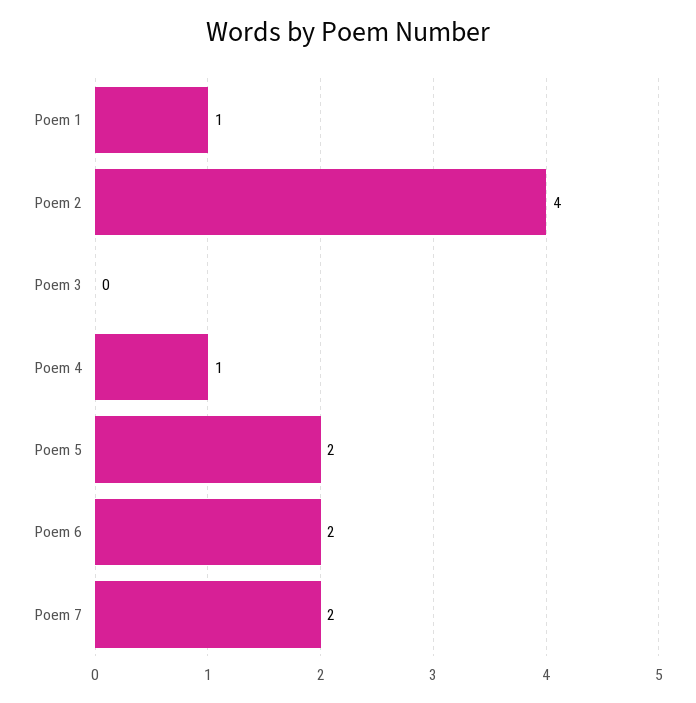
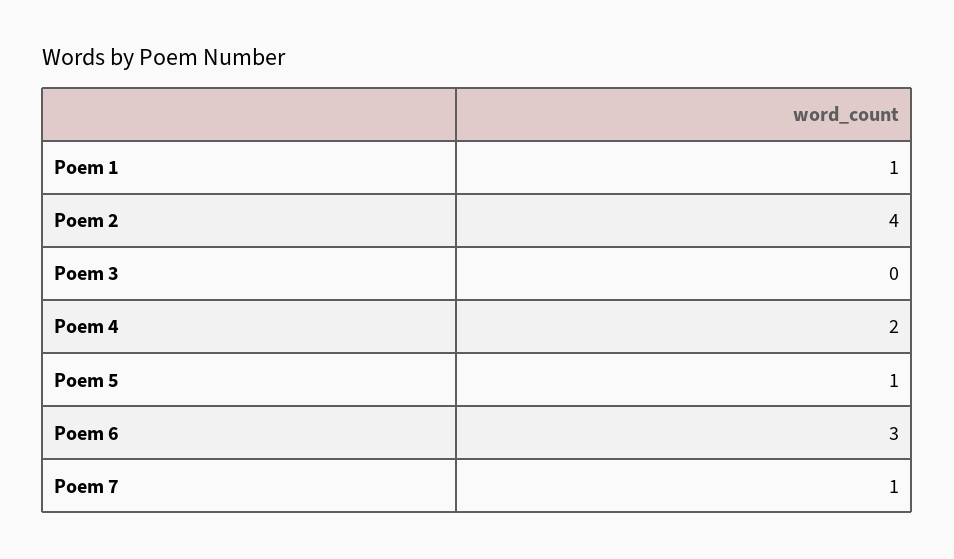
  {
    "Poem 1": 1,
    "Poem 2": 4,
    "Poem 3": 0,
-   "Poem 4": 1,
+   "Poem 4": 2,
-   "Poem 5": 2,
+   "Poem 5": 1,
-   "Poem 6": 2,
+   "Poem 6": 3,
-   "Poem 7": 2
+   "Poem 7": 1
  }

